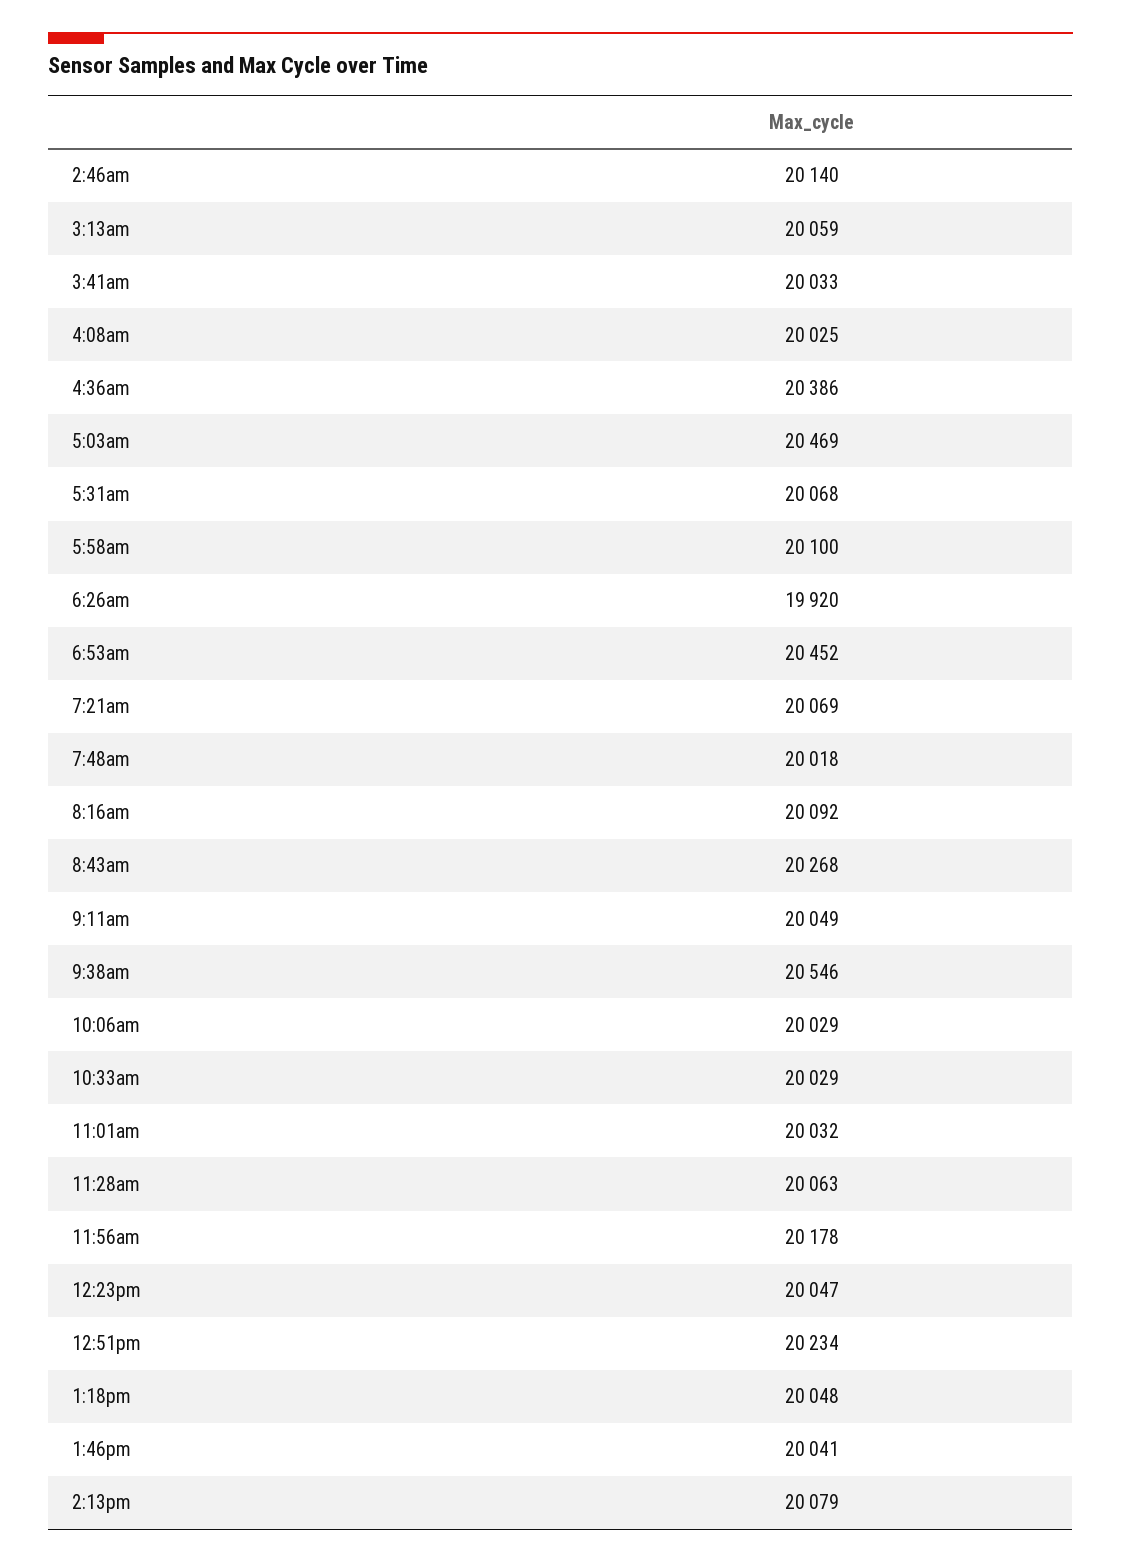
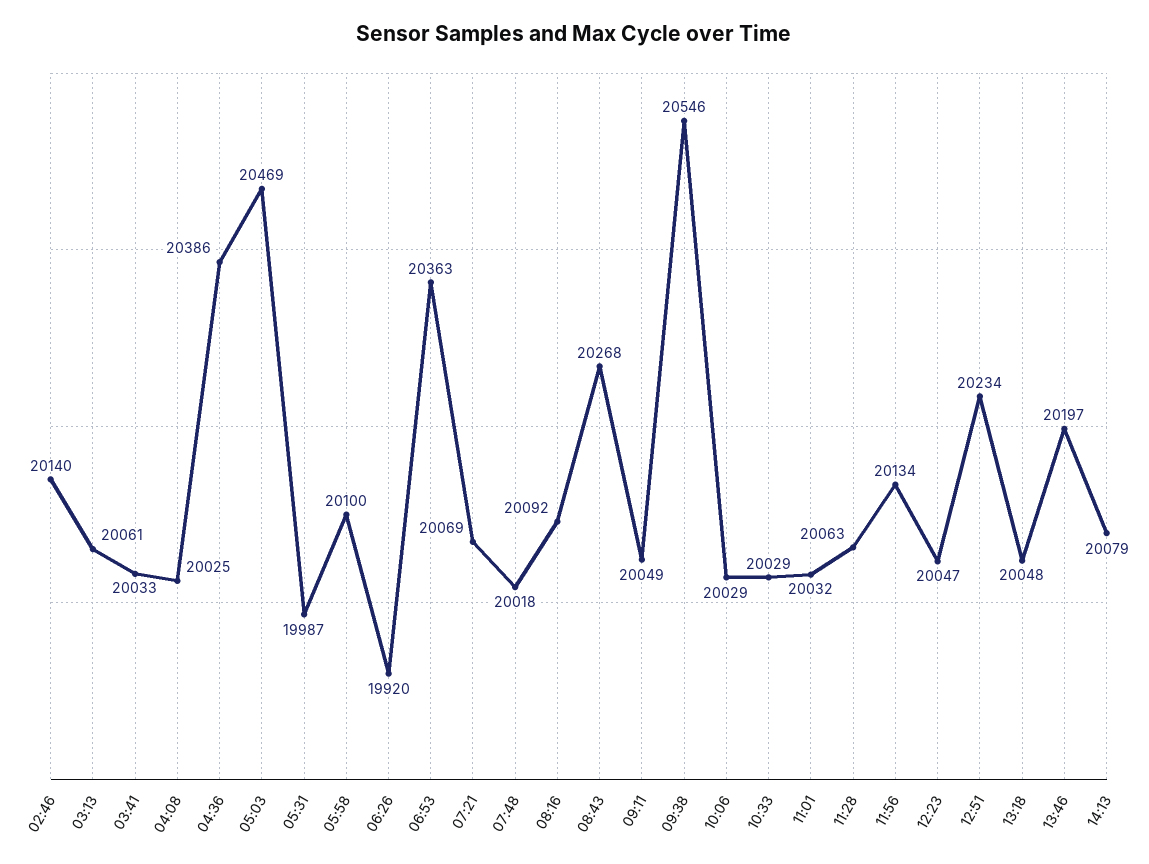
  {
    "2:46am": 20140,
-   "3:13am": 20059,
+   "3:13am": 20061,
    "3:41am": 20033,
    "4:08am": 20025,
    "4:36am": 20386,
    "5:03am": 20469,
-   "5:31am": 20068,
+   "5:31am": 19987,
    "5:58am": 20100,
    "6:26am": 19920,
-   "6:53am": 20452,
+   "6:53am": 20363,
    "7:21am": 20069,
    "7:48am": 20018,
    "8:16am": 20092,
    "8:43am": 20268,
    "9:11am": 20049,
    "9:38am": 20546,
    "10:06am": 20029,
    "10:33am": 20029,
    "11:01am": 20032,
    "11:28am": 20063,
-   "11:56am": 20178,
+   "11:56am": 20134,
    "12:23pm": 20047,
    "12:51pm": 20234,
    "1:18pm": 20048,
-   "1:46pm": 20041,
+   "1:46pm": 20197,
    "2:13pm": 20079
  }

